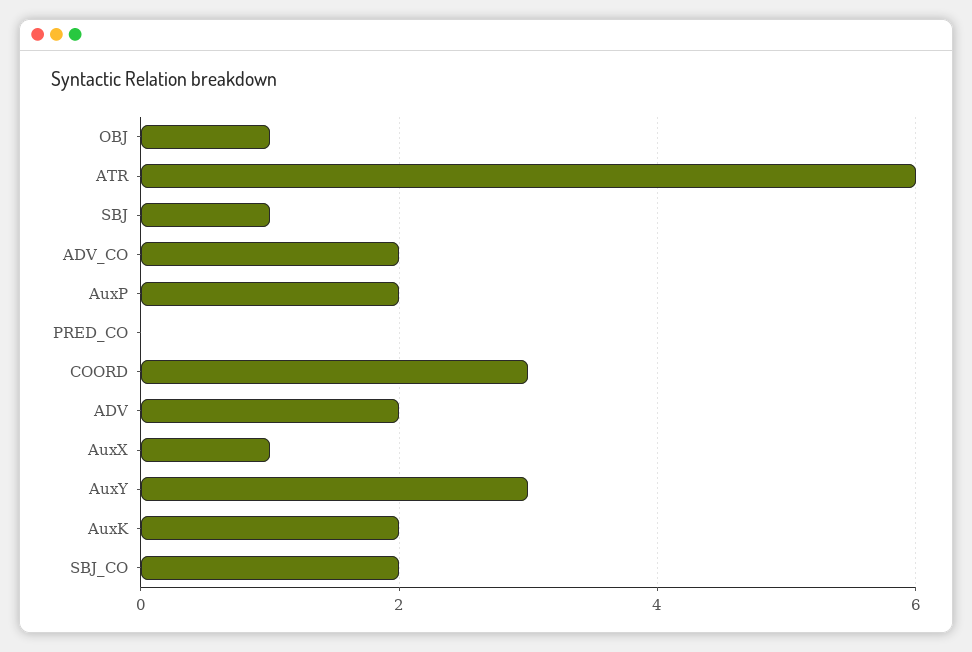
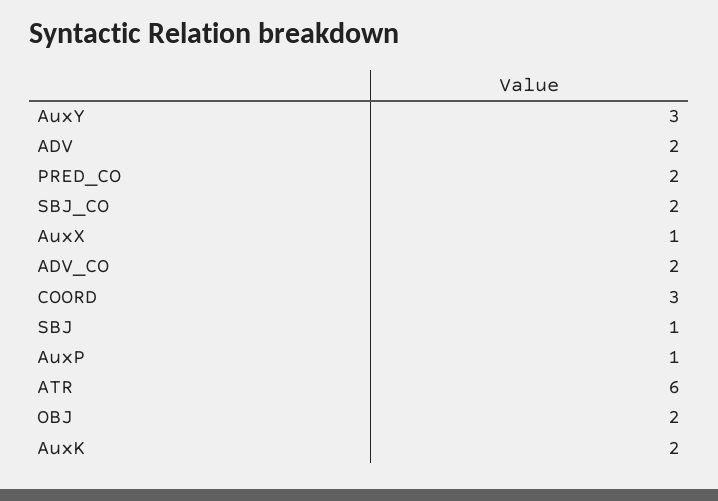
  {
-   "OBJ": 1,
+   "OBJ": 2,
    "ATR": 6,
    "SBJ": 1,
    "ADV_CO": 2,
-   "AuxP": 2,
+   "AuxP": 1,
-   "PRED_CO": 0,
+   "PRED_CO": 2,
    "COORD": 3,
    "ADV": 2,
    "AuxX": 1,
    "AuxY": 3,
    "AuxK": 2,
    "SBJ_CO": 2
  }

